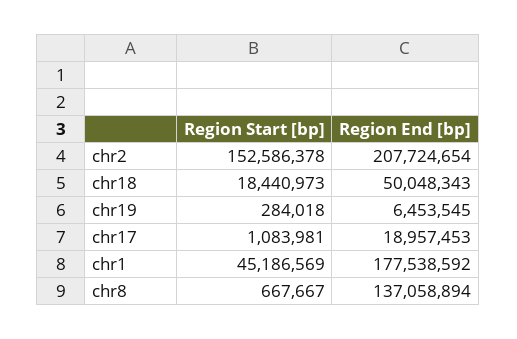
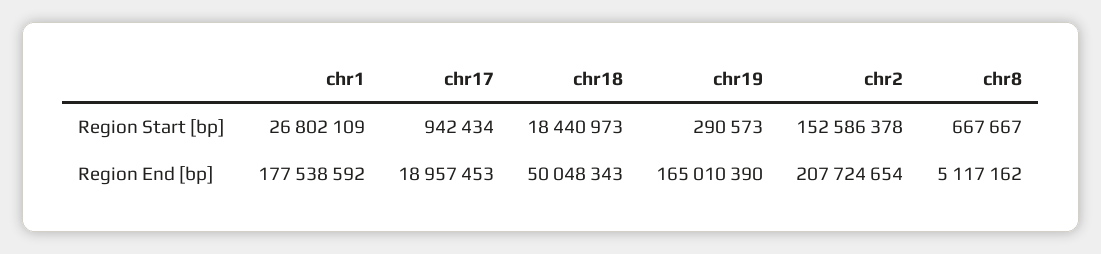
  {
    "Region Start [bp]": {
      "chr2": 152586378,
      "chr18": 18440973,
-     "chr19": 284018,
+     "chr19": 290573,
-     "chr17": 1083981,
+     "chr17": 942434,
-     "chr1": 45186569,
+     "chr1": 26802109,
      "chr8": 667667
    },
    "Region End [bp]": {
      "chr2": 207724654,
      "chr18": 50048343,
-     "chr19": 6453545,
+     "chr19": 165010390,
      "chr17": 18957453,
      "chr1": 177538592,
-     "chr8": 137058894
+     "chr8": 5117162
    }
  }

